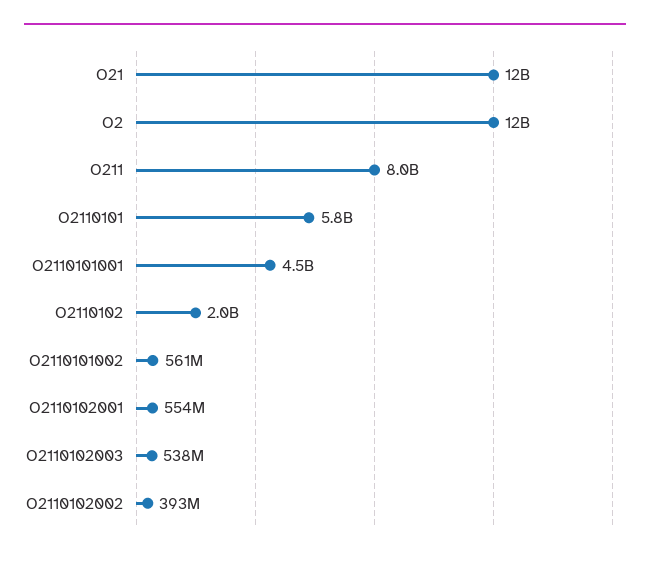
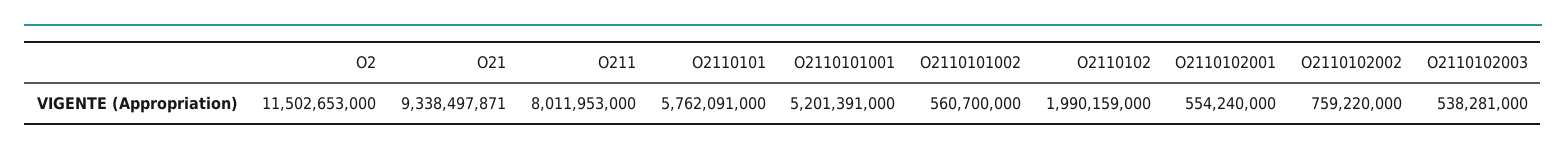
  {
-   "O21": 12000000000,
+   "O21": 9338497871,
    "O2": 11502653000,
    "O211": 8011953000,
    "O2110101": 5762091000,
-   "O2110101001": 4500000000,
+   "O2110101001": 5201391000,
    "O2110102": 1990159000,
    "O2110101002": 560700000,
    "O2110102001": 554240000,
    "O2110102003": 538281000,
-   "O2110102002": 393000000
+   "O2110102002": 759220000
  }

